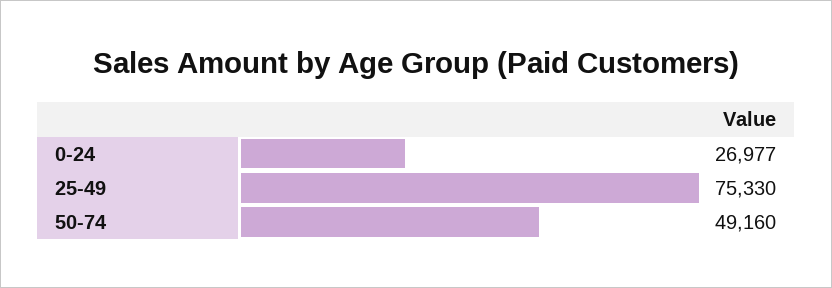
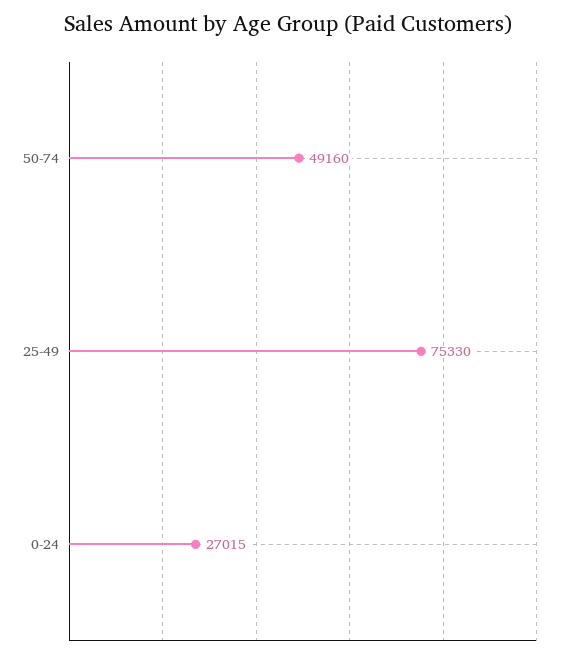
  {
-   "0-24": 26977,
+   "0-24": 27015,
    "25-49": 75330,
    "50-74": 49160
  }

